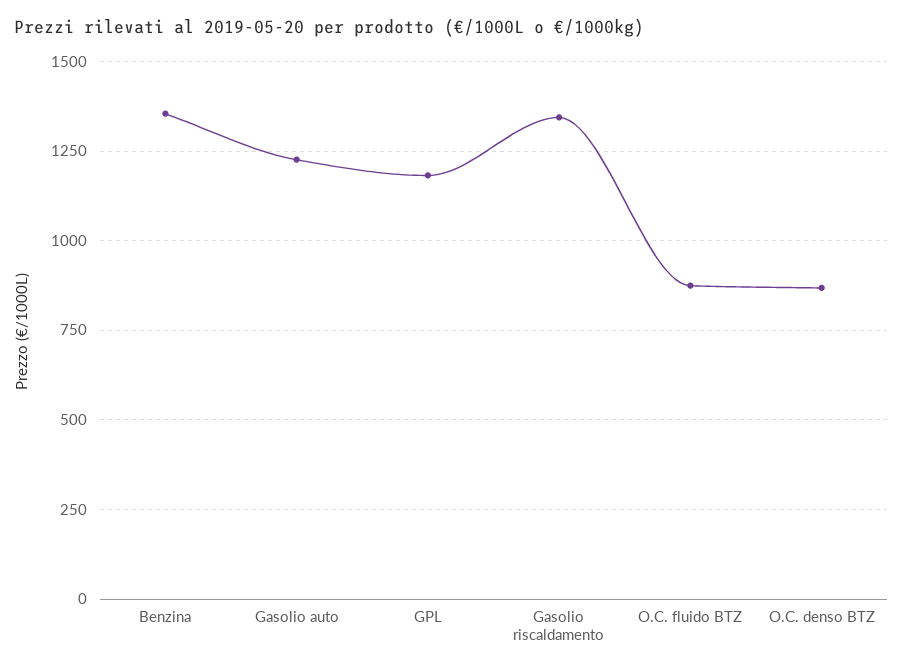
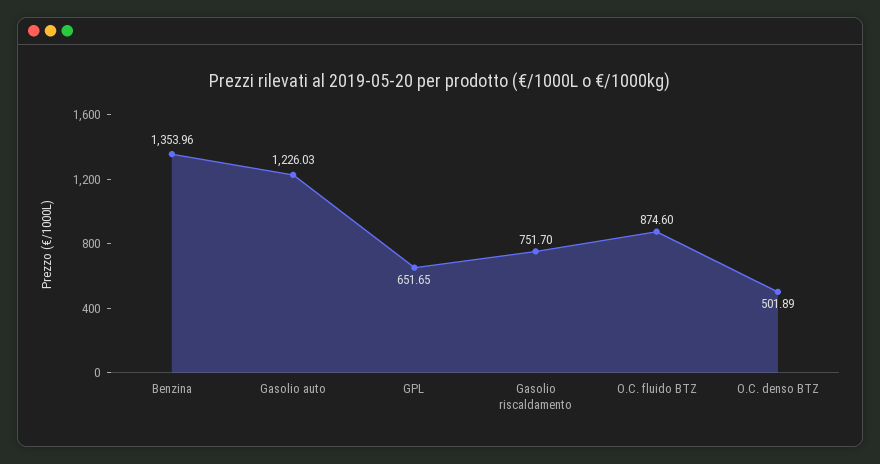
  {
    "Benzina": 1353.96,
    "Gasolio auto": 1226.03,
-   "GPL": 1175,
+   "GPL": 651.65,
-   "Gasolio riscaldamento": 1350,
+   "Gasolio riscaldamento": 751.7,
    "O.C. fluido BTZ": 874.6,
-   "O.C. denso BTZ": 875
+   "O.C. denso BTZ": 501.89
  }

